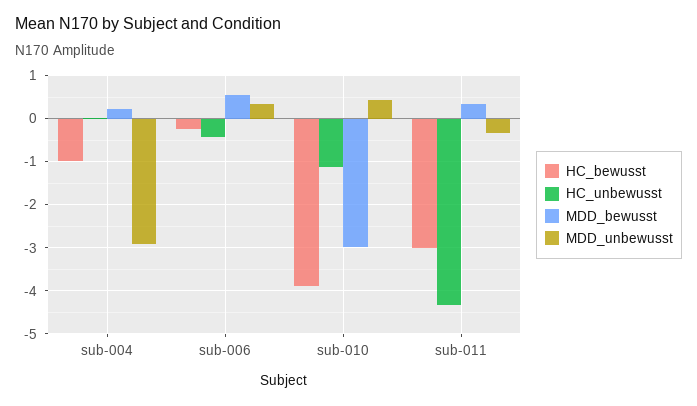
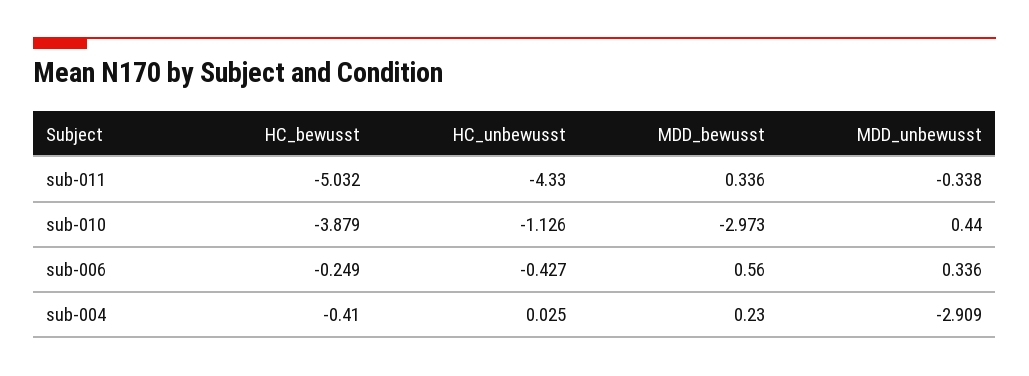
  {
    "HC_bewusst": {
-     "sub-004": -1,
+     "sub-004": -0.41,
      "sub-006": -0.249,
      "sub-010": -3.879,
-     "sub-011": -3
+     "sub-011": -5.032
    },
    "HC_unbewusst": {
      "sub-004": 0.025,
      "sub-006": -0.427,
      "sub-010": -1.126,
      "sub-011": -4.33
    },
    "MDD_bewusst": {
      "sub-004": 0.23,
      "sub-006": 0.56,
      "sub-010": -2.973,
      "sub-011": 0.336
    },
    "MDD_unbewusst": {
      "sub-004": -2.909,
      "sub-006": 0.336,
      "sub-010": 0.44,
      "sub-011": -0.338
    }
  }

